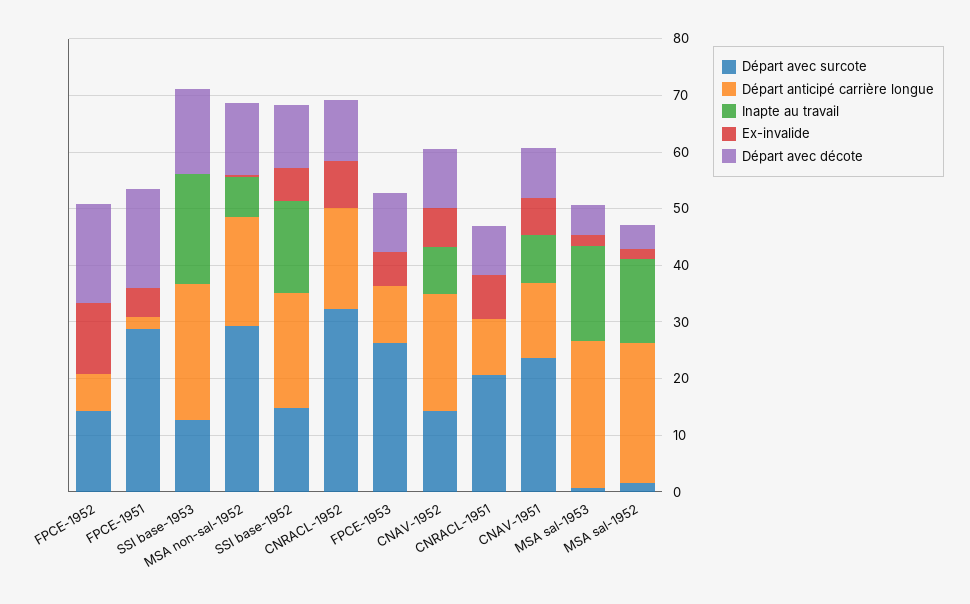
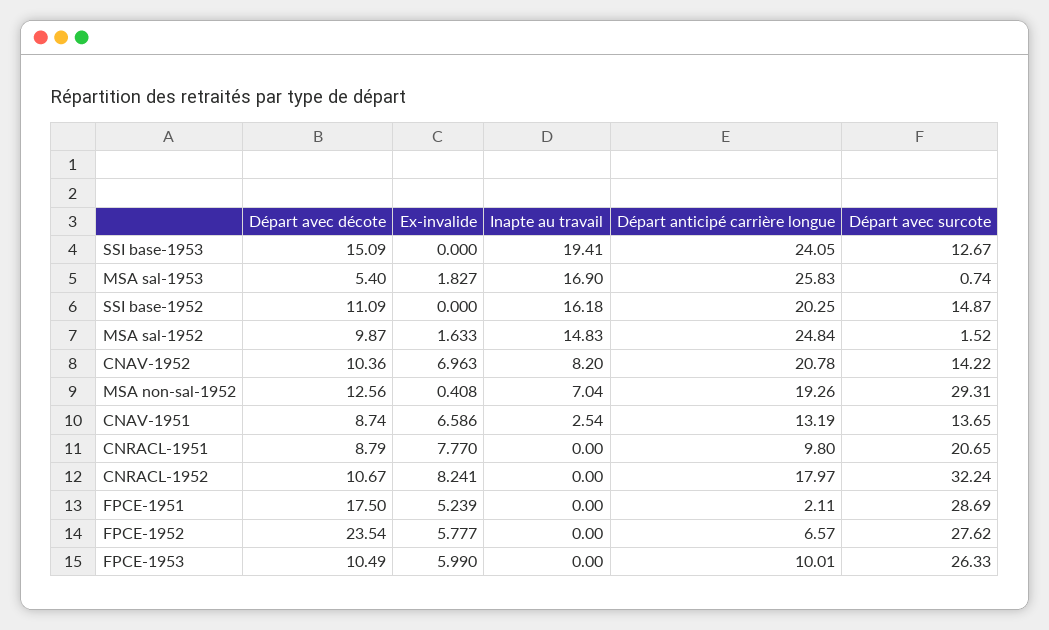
  {
    "Départ avec surcote": {
-     "FPCE-1952": 14,
+     "FPCE-1952": 27.62,
      "FPCE-1951": 28.69,
      "SSI base-1953": 12.67,
      "MSA non-sal-1952": 29.31,
      "SSI base-1952": 14.87,
      "CNRACL-1952": 32.24,
      "FPCE-1953": 26.33,
      "CNAV-1952": 14.22,
      "CNRACL-1951": 20.65,
-     "CNAV-1951": 24,
+     "CNAV-1951": 13.65,
      "MSA sal-1953": 0.74,
      "MSA sal-1952": 1.52
    },
    "Départ anticipé carrière longue": {
      "FPCE-1952": 6.57,
      "FPCE-1951": 2.11,
      "SSI base-1953": 24.05,
      "MSA non-sal-1952": 19.26,
      "SSI base-1952": 20.25,
      "CNRACL-1952": 17.97,
      "FPCE-1953": 10.01,
      "CNAV-1952": 20.78,
      "CNRACL-1951": 9.8,
      "CNAV-1951": 13.19,
      "MSA sal-1953": 25.83,
      "MSA sal-1952": 24.84
    },
    "Inapte au travail": {
      "FPCE-1952": 0,
      "FPCE-1951": 0,
      "SSI base-1953": 19.41,
      "MSA non-sal-1952": 7.04,
      "SSI base-1952": 16.18,
      "CNRACL-1952": 0,
      "FPCE-1953": 0,
      "CNAV-1952": 8.2,
      "CNRACL-1951": 0,
-     "CNAV-1951": 8,
+     "CNAV-1951": 2.54,
      "MSA sal-1953": 16.9,
      "MSA sal-1952": 14.83
    },
    "Ex-invalide": {
-     "FPCE-1952": 12,
+     "FPCE-1952": 5.777,
      "FPCE-1951": 5.239,
      "SSI base-1953": 0,
      "MSA non-sal-1952": 0.408,
-     "SSI base-1952": 6,
+     "SSI base-1952": 0,
      "CNRACL-1952": 8.241,
      "FPCE-1953": 5.99,
      "CNAV-1952": 6.963,
      "CNRACL-1951": 7.77,
      "CNAV-1951": 6.586,
      "MSA sal-1953": 1.827,
      "MSA sal-1952": 1.633
    },
    "Départ avec décote": {
-     "FPCE-1952": 18,
+     "FPCE-1952": 23.54,
      "FPCE-1951": 17.5,
      "SSI base-1953": 15.09,
      "MSA non-sal-1952": 12.56,
      "SSI base-1952": 11.09,
      "CNRACL-1952": 10.67,
      "FPCE-1953": 10.49,
      "CNAV-1952": 10.36,
      "CNRACL-1951": 8.79,
      "CNAV-1951": 8.74,
      "MSA sal-1953": 5.4,
-     "MSA sal-1952": 4
+     "MSA sal-1952": 9.87
    }
  }

